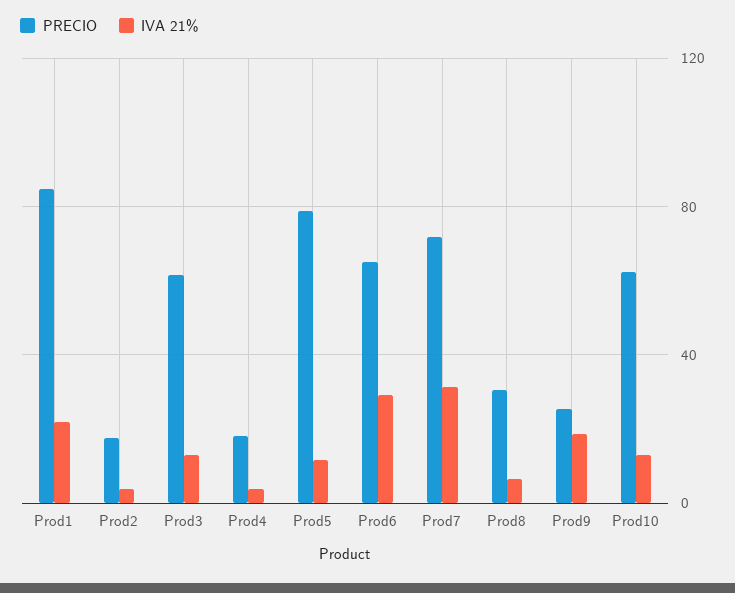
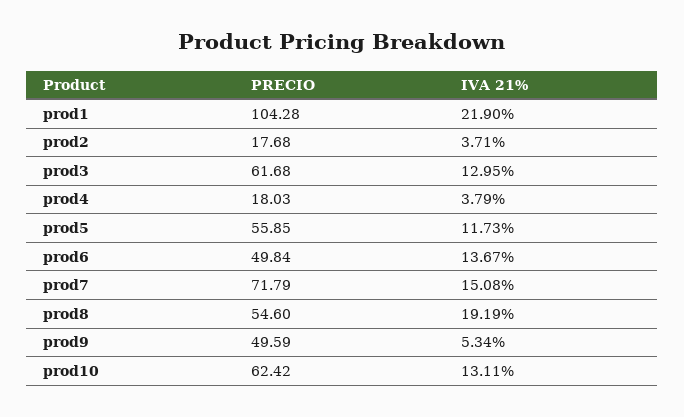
  {
    "PRECIO": {
-     "Prod1": 85,
+     "Prod1": 104.28,
      "Prod2": 17.68,
      "Prod3": 61.68,
      "Prod4": 18.03,
-     "Prod5": 80,
+     "Prod5": 55.85,
-     "Prod6": 65,
+     "Prod6": 49.84,
      "Prod7": 71.79,
-     "Prod8": 30,
+     "Prod8": 54.6,
-     "Prod9": 25,
+     "Prod9": 49.59,
      "Prod10": 62.42
    },
    "IVA 21%": {
      "Prod1": 21.9,
      "Prod2": 3.71,
      "Prod3": 12.95,
      "Prod4": 3.79,
      "Prod5": 11.73,
-     "Prod6": 30,
+     "Prod6": 13.67,
-     "Prod7": 30,
+     "Prod7": 15.08,
-     "Prod8": 5,
+     "Prod8": 19.19,
-     "Prod9": 20,
+     "Prod9": 5.34,
      "Prod10": 13.11
    }
  }

